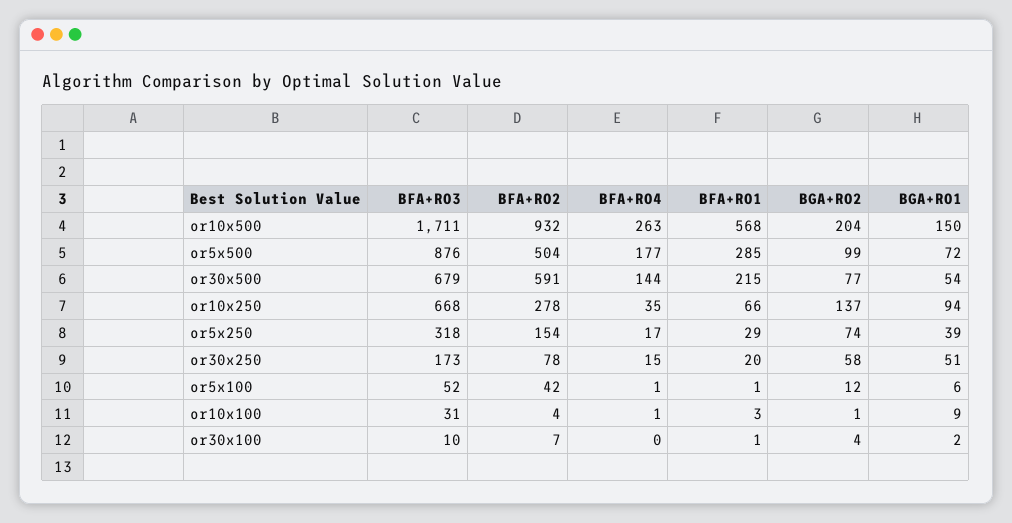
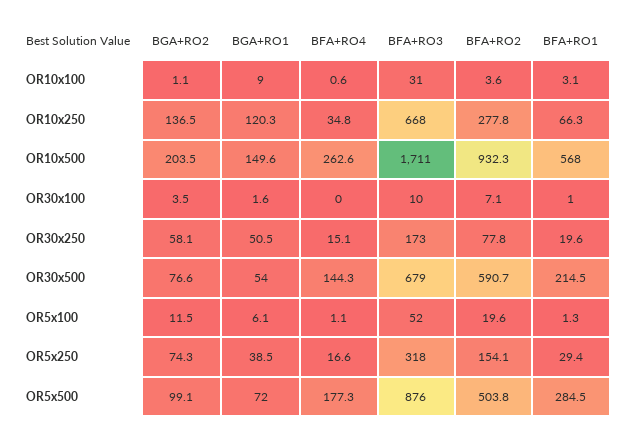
  {
    "BFA+RO3": {
      "or10x500": 1711,
      "or5x500": 876,
      "or30x500": 679,
      "or10x250": 668,
      "or5x250": 318,
      "or30x250": 173,
      "or5x100": 52,
      "or10x100": 31,
      "or30x100": 10
    },
    "BFA+RO2": {
      "or10x500": 932.3,
      "or5x500": 503.8,
      "or30x500": 590.7,
      "or10x250": 277.8,
      "or5x250": 154.1,
      "or30x250": 77.8,
-     "or5x100": 42,
+     "or5x100": 19.6,
      "or10x100": 3.6,
      "or30x100": 7.1
    },
    "BFA+RO4": {
      "or10x500": 262.6,
      "or5x500": 177.3,
      "or30x500": 144.3,
      "or10x250": 34.8,
      "or5x250": 16.6,
      "or30x250": 15.1,
      "or5x100": 1.1,
      "or10x100": 0.6,
      "or30x100": 0
    },
    "BFA+RO1": {
      "or10x500": 568,
      "or5x500": 284.5,
      "or30x500": 214.5,
      "or10x250": 66.3,
      "or5x250": 29.4,
      "or30x250": 19.6,
      "or5x100": 1.3,
      "or10x100": 3.1,
      "or30x100": 1
    },
    "BGA+RO2": {
      "or10x500": 203.5,
      "or5x500": 99.1,
      "or30x500": 76.6,
      "or10x250": 136.5,
      "or5x250": 74.3,
      "or30x250": 58.1,
      "or5x100": 11.5,
      "or10x100": 1.1,
      "or30x100": 3.5
    },
    "BGA+RO1": {
      "or10x500": 149.6,
      "or5x500": 72,
      "or30x500": 54,
-     "or10x250": 94,
+     "or10x250": 120.3,
      "or5x250": 38.5,
      "or30x250": 50.5,
      "or5x100": 6.1,
      "or10x100": 9,
      "or30x100": 1.6
    }
  }

